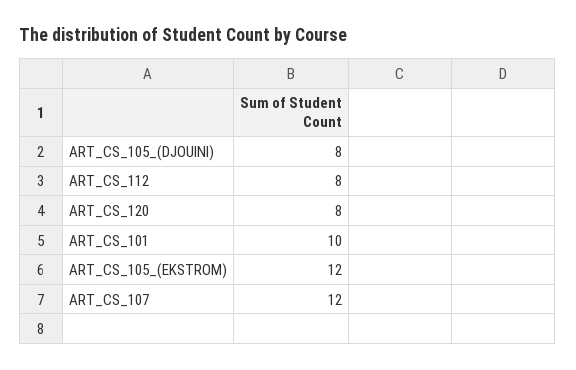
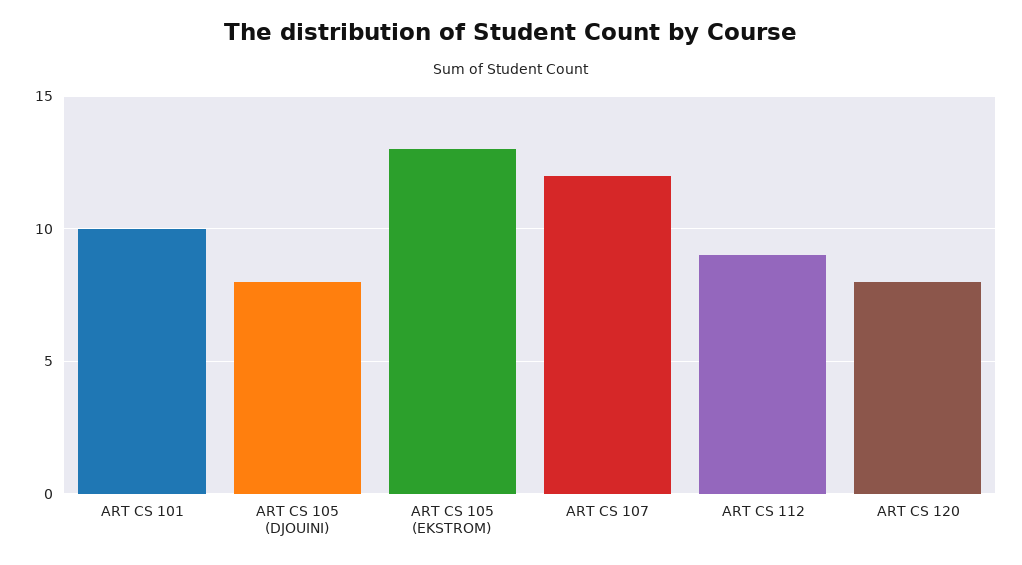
  {
    "ART_CS_105_(DJOUINI)": 8,
-   "ART_CS_112": 8,
+   "ART_CS_112": 9,
    "ART_CS_120": 8,
    "ART_CS_101": 10,
-   "ART_CS_105_(EKSTROM)": 12,
+   "ART_CS_105_(EKSTROM)": 13,
    "ART_CS_107": 12
  }

